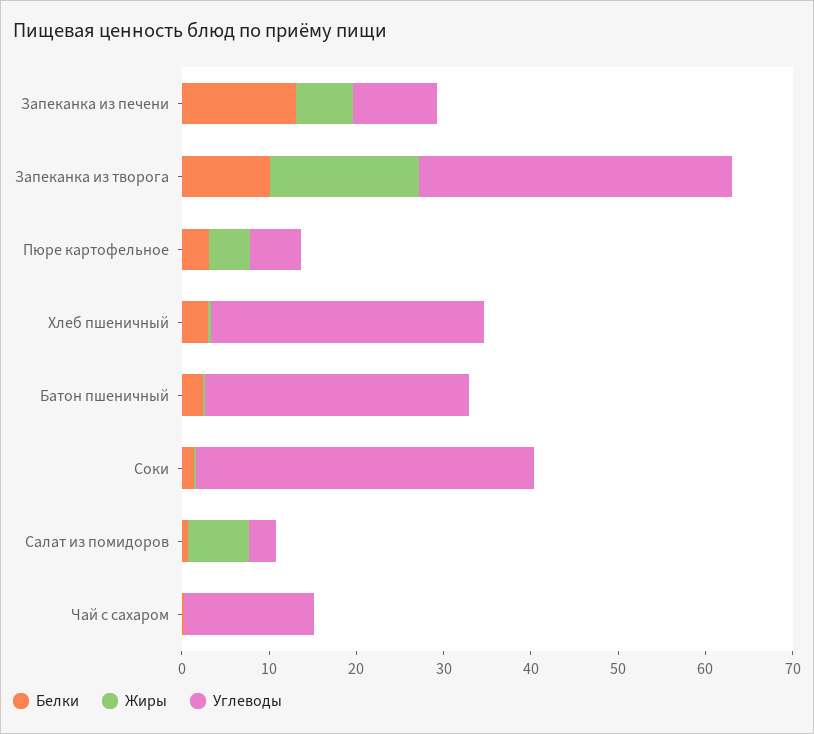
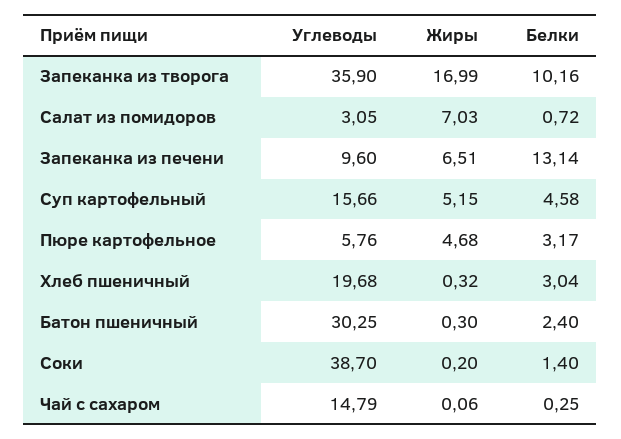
  {
    "Белки": {
      "Запеканка из печени": 13.14,
      "Запеканка из творога": 10.16,
      "Пюре картофельное": 3.17,
      "Хлеб пшеничный": 3.04,
      "Батон пшеничный": 2.4,
      "Соки": 1.4,
      "Салат из помидоров": 0.72,
-     "Чай с сахаром": 0.25
+     "Чай с сахаром": 0.25,
+     "Суп картофельный": 4.58
    },
    "Жиры": {
      "Запеканка из печени": 6.51,
      "Запеканка из творога": 16.99,
      "Пюре картофельное": 4.68,
      "Хлеб пшеничный": 0.32,
      "Батон пшеничный": 0.3,
      "Соки": 0.2,
      "Салат из помидоров": 7.03,
-     "Чай с сахаром": 0.06
+     "Чай с сахаром": 0.06,
+     "Суп картофельный": 5.15
    },
    "Углеводы": {
      "Запеканка из печени": 9.6,
      "Запеканка из творога": 35.9,
      "Пюре картофельное": 5.76,
-     "Хлеб пшеничный": 32,
+     "Хлеб пшеничный": 19.68,
      "Батон пшеничный": 30.25,
      "Соки": 38.7,
      "Салат из помидоров": 3.05,
-     "Чай с сахаром": 14.79
+     "Чай с сахаром": 14.79,
+     "Суп картофельный": 15.66
    }
  }

